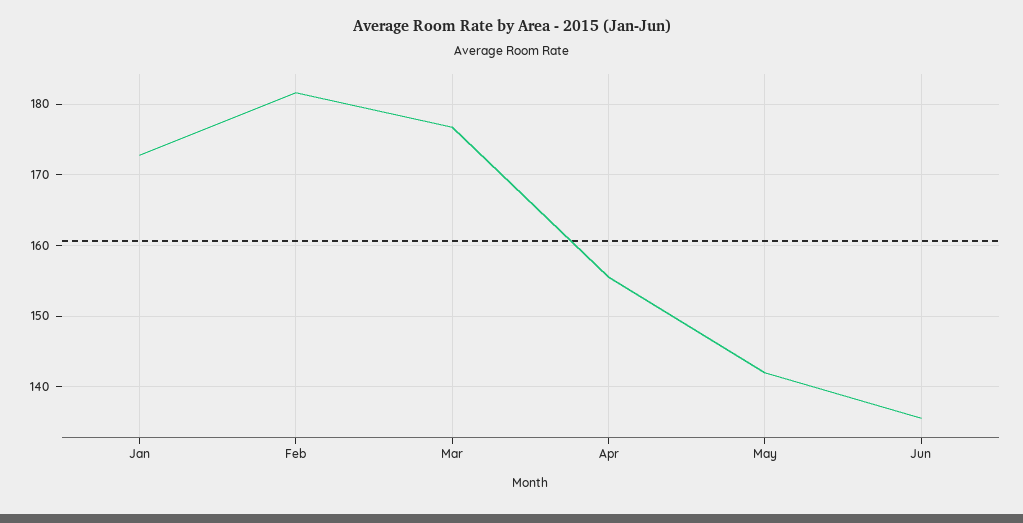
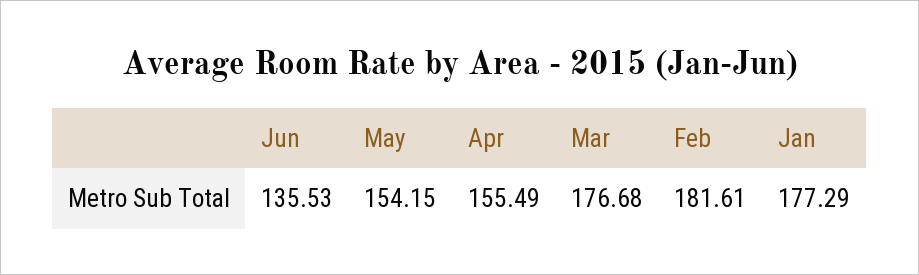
  {
-   "Jan": 173,
+   "Jan": 177.29,
    "Feb": 181.61,
    "Mar": 176.68,
    "Apr": 155.49,
-   "May": 142,
+   "May": 154.15,
    "Jun": 135.53
  }

